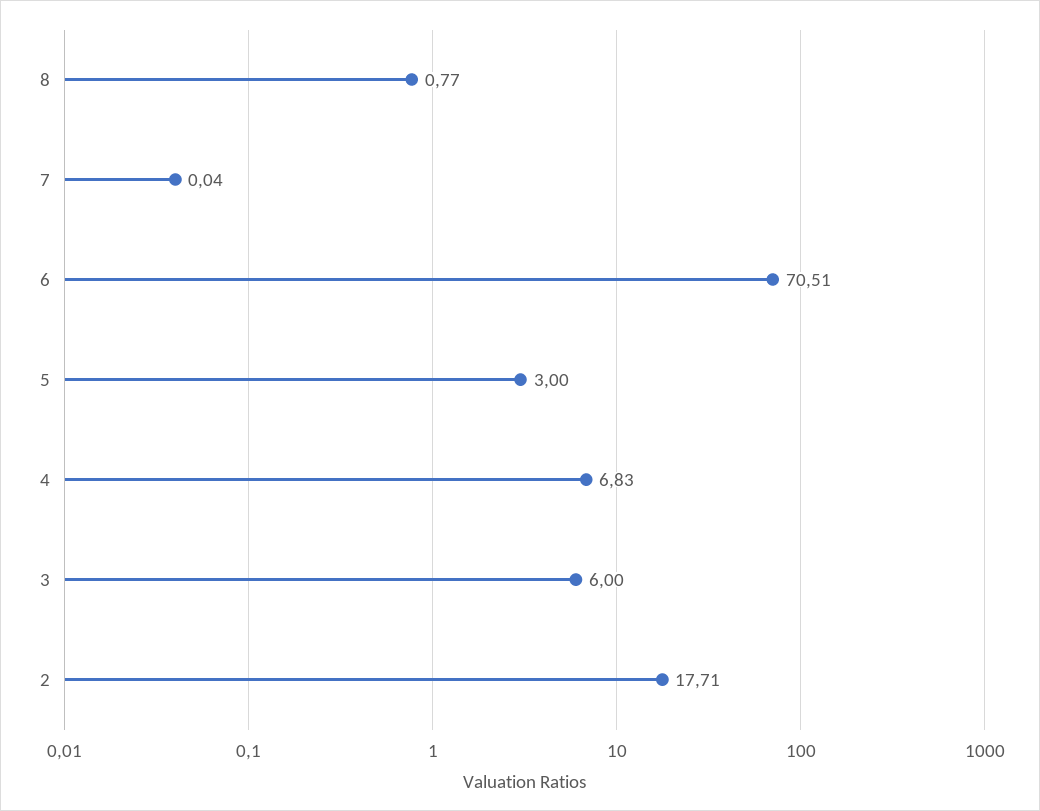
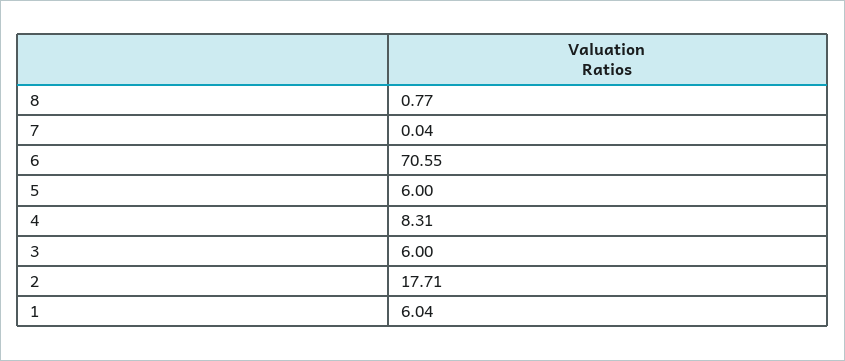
  {
    "8": 0.77,
    "7": 0.04,
-   "6": 70.51,
+   "6": 70.55,
-   "5": 3,
+   "5": 6,
-   "4": 6.83,
+   "4": 8.31,
    "3": 6,
-   "2": 17.71
+   "2": 17.71,
+   "1": 6.04
  }

